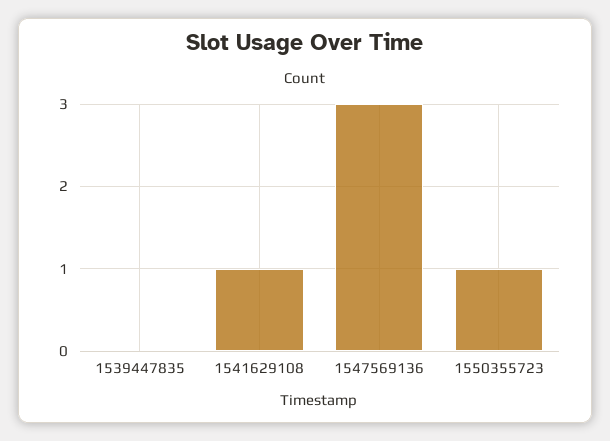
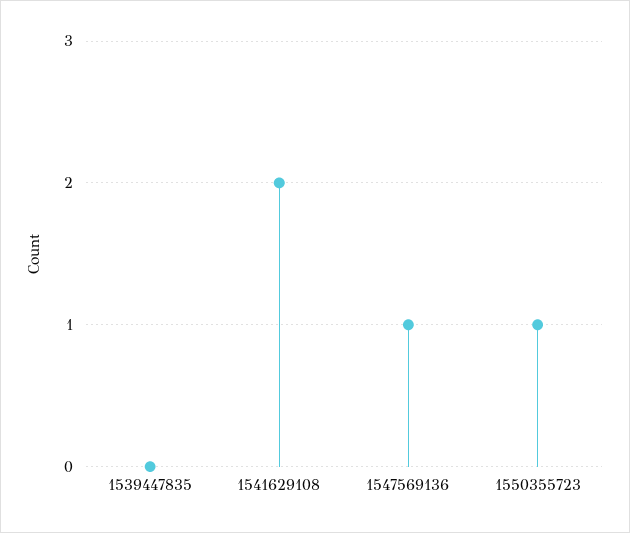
  {
    "1539447835": 0,
-   "1541629108": 1,
+   "1541629108": 2,
-   "1547569136": 3,
+   "1547569136": 1,
    "1550355723": 1
  }

